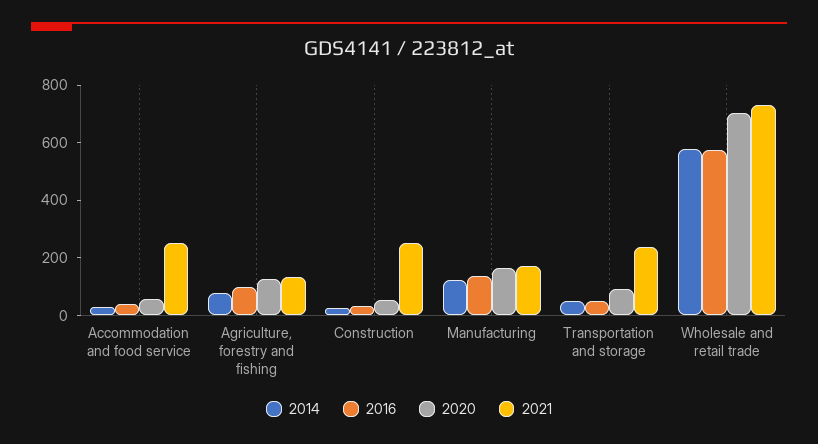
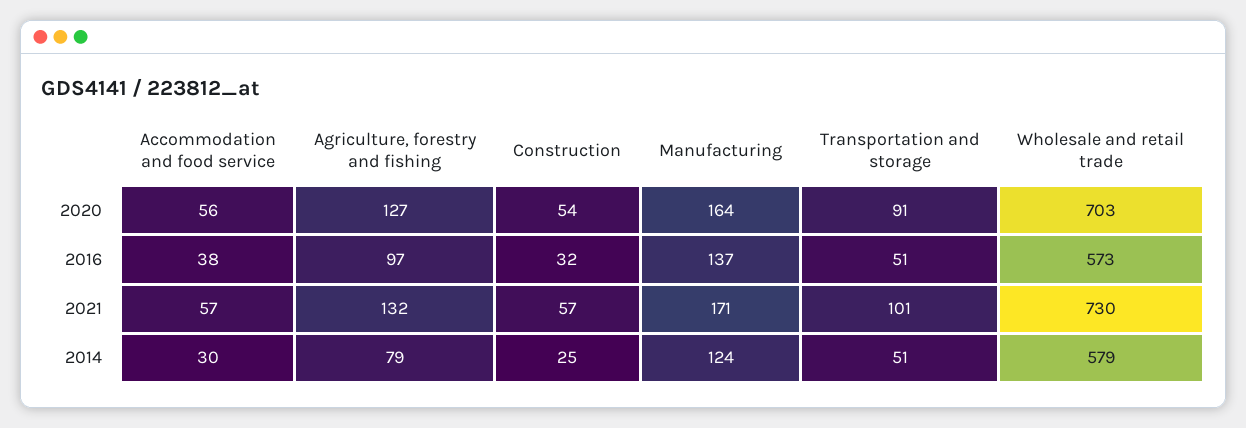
  {
    "2014": {
      "Accommodation and food service": 30,
      "Agriculture, forestry and fishing": 79,
      "Construction": 25,
      "Manufacturing": 124,
      "Transportation and storage": 51,
      "Wholesale and retail trade": 579
    },
    "2016": {
      "Accommodation and food service": 38,
      "Agriculture, forestry and fishing": 97,
      "Construction": 32,
      "Manufacturing": 137,
      "Transportation and storage": 51,
      "Wholesale and retail trade": 573
    },
    "2020": {
      "Accommodation and food service": 56,
      "Agriculture, forestry and fishing": 127,
      "Construction": 54,
      "Manufacturing": 164,
      "Transportation and storage": 91,
      "Wholesale and retail trade": 703
    },
    "2021": {
-     "Accommodation and food service": 250,
+     "Accommodation and food service": 57,
      "Agriculture, forestry and fishing": 132,
-     "Construction": 250,
+     "Construction": 57,
      "Manufacturing": 171,
-     "Transportation and storage": 250,
+     "Transportation and storage": 101,
      "Wholesale and retail trade": 730
    }
  }

